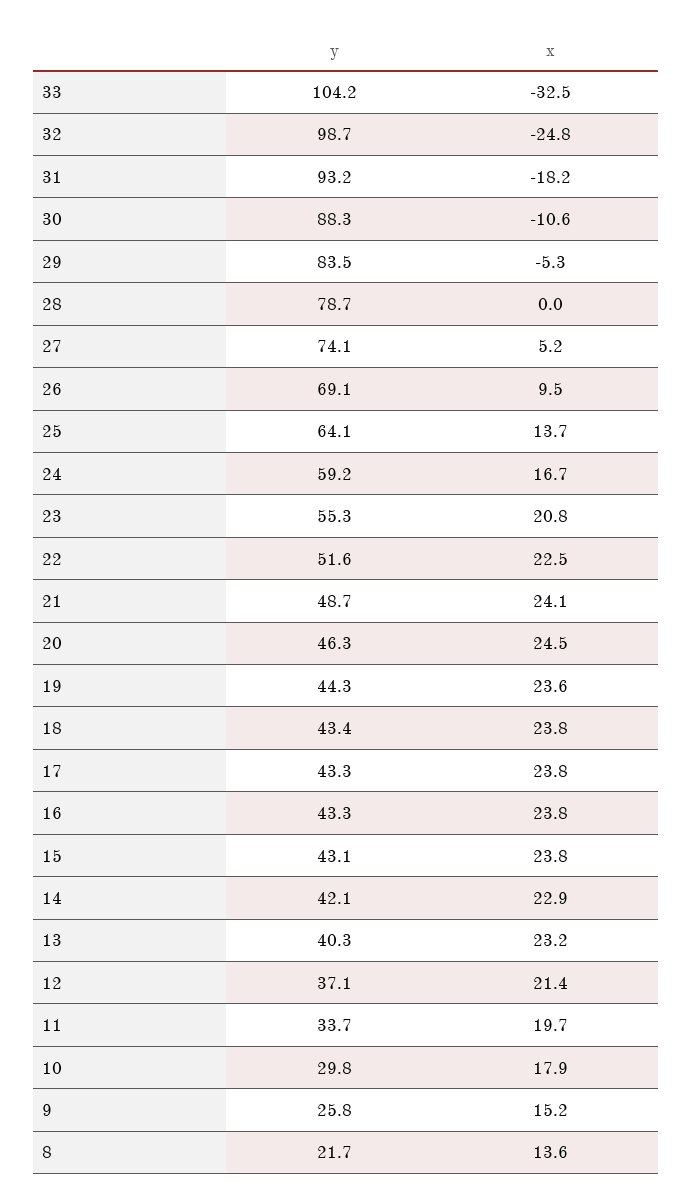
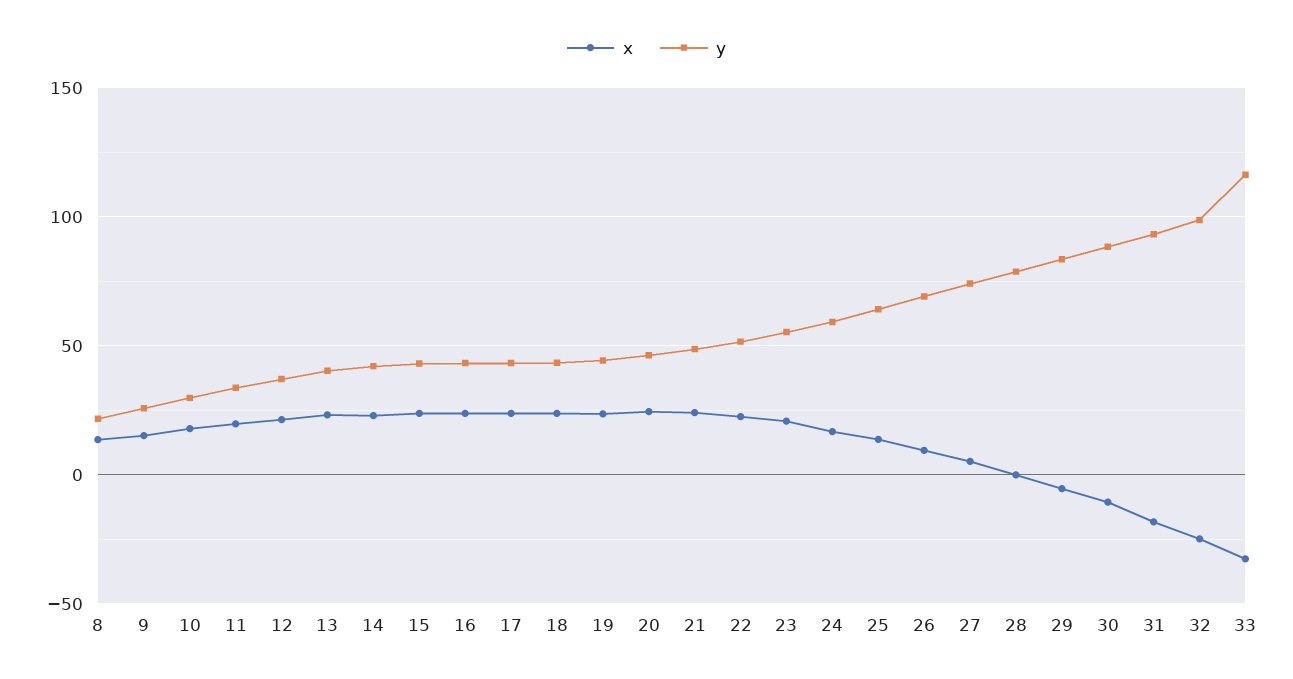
  {
    "y": {
-     "33": 104.2,
+     "33": 115,
      "32": 98.7,
      "31": 93.2,
      "30": 88.3,
      "29": 83.5,
      "28": 78.7,
      "27": 74.1,
      "26": 69.1,
      "25": 64.1,
      "24": 59.2,
      "23": 55.3,
      "22": 51.6,
      "21": 48.7,
      "20": 46.3,
      "19": 44.3,
      "18": 43.4,
      "17": 43.3,
      "16": 43.3,
      "15": 43.1,
      "14": 42.1,
      "13": 40.3,
      "12": 37.1,
      "11": 33.7,
      "10": 29.8,
      "9": 25.8,
      "8": 21.7
    },
    "x": {
      "33": -32.5,
      "32": -24.8,
      "31": -18.2,
      "30": -10.6,
      "29": -5.3,
      "28": 0,
      "27": 5.2,
      "26": 9.5,
      "25": 13.7,
      "24": 16.7,
      "23": 20.8,
      "22": 22.5,
      "21": 24.1,
      "20": 24.5,
      "19": 23.6,
      "18": 23.8,
      "17": 23.8,
      "16": 23.8,
      "15": 23.8,
      "14": 22.9,
      "13": 23.2,
      "12": 21.4,
      "11": 19.7,
      "10": 17.9,
      "9": 15.2,
      "8": 13.6
    }
  }

